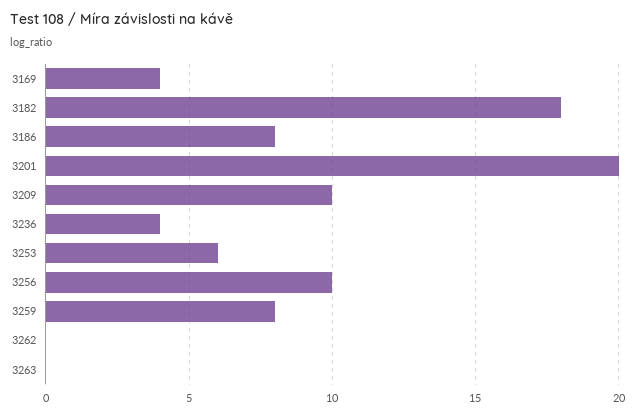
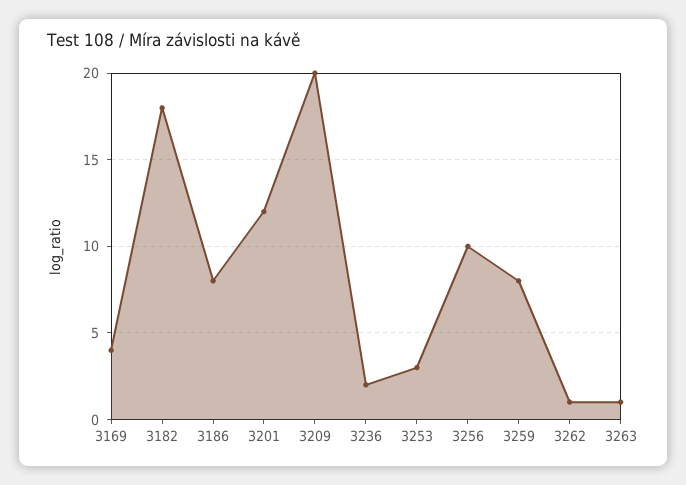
  {
    "3169": 4,
    "3182": 18,
    "3186": 8,
-   "3201": 20,
+   "3201": 12,
-   "3209": 10,
+   "3209": 20,
-   "3236": 4,
+   "3236": 2,
-   "3253": 6,
+   "3253": 3,
    "3256": 10,
    "3259": 8,
-   "3262": 0,
+   "3262": 1,
-   "3263": 0
+   "3263": 1
  }

